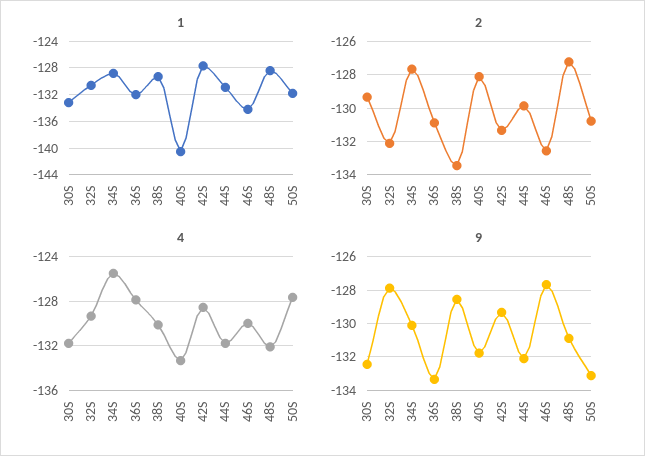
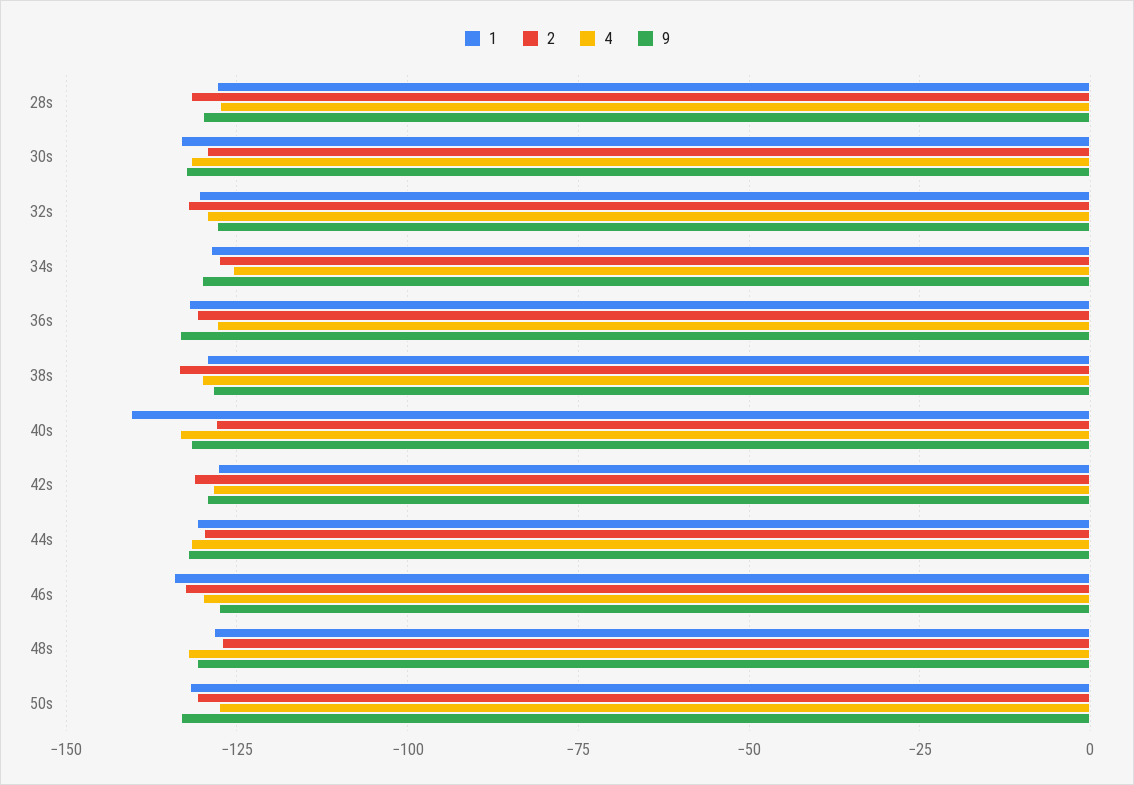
  {
    "1": {
      "30S": -133,
      "32S": -131,
      "34S": -129,
      "36S": -132,
      "38S": -129,
      "40S": -141,
      "42S": -128,
      "44S": -131,
      "46S": -134,
      "48S": -128,
-     "50S": -132
+     "50S": -132,
+     "28s": -127.5
    },
    "2": {
      "30S": -129.5,
      "32S": -132,
      "34S": -127.5,
      "36S": -131,
      "38S": -133.5,
      "40S": -128,
      "42S": -131.5,
      "44S": -130,
      "46S": -132.5,
      "48S": -127,
-     "50S": -131
+     "50S": -131,
+     "28s": -132.5
    },
    "4": {
      "30S": -132,
      "32S": -129,
      "34S": -126,
      "36S": -128,
      "38S": -130,
      "40S": -133,
      "42S": -129,
      "44S": -132,
      "46S": -130,
      "48S": -132,
-     "50S": -128
+     "50S": -128,
+     "28s": -127.5
    },
    "9": {
      "30S": -132.5,
      "32S": -128,
      "34S": -130,
      "36S": -133.5,
      "38S": -128.5,
      "40S": -132,
      "42S": -129.5,
      "44S": -132,
      "46S": -127.5,
      "48S": -131,
-     "50S": -133
+     "50S": -133,
+     "28s": -130
    }
  }

